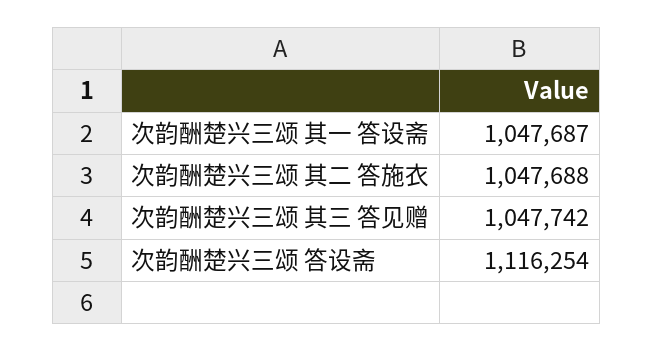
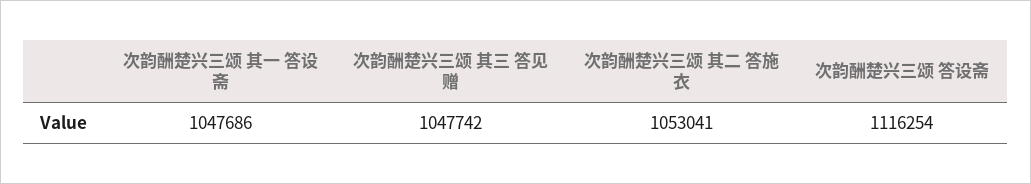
  {
-   "次韵酬楚兴三颂 其一 答设斋": 1047687,
+   "次韵酬楚兴三颂 其一 答设斋": 1047686,
-   "次韵酬楚兴三颂 其二 答施衣": 1047688,
+   "次韵酬楚兴三颂 其二 答施衣": 1053041,
    "次韵酬楚兴三颂 其三 答见赠": 1047742,
    "次韵酬楚兴三颂 答设斋": 1116254
  }

